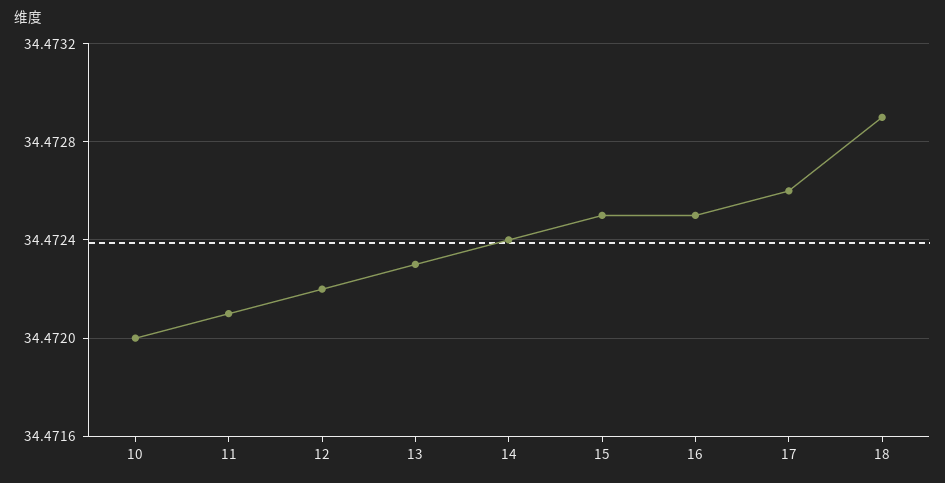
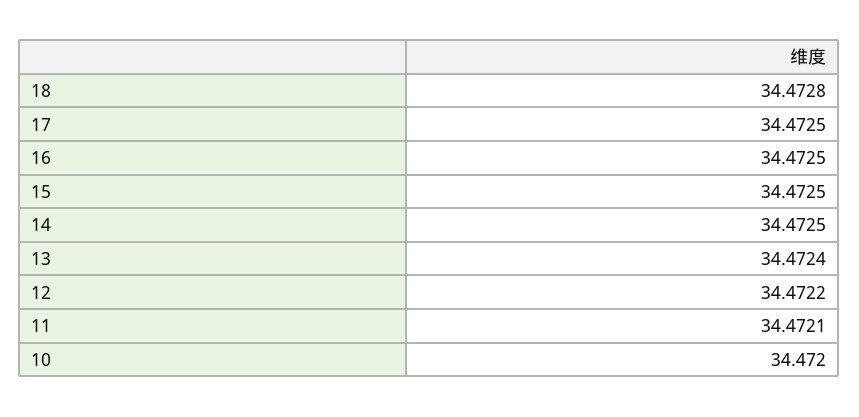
  {
    "10": 34.472,
    "11": 34.4721,
    "12": 34.4722,
-   "13": 34.4723,
+   "13": 34.4724,
-   "14": 34.4724,
+   "14": 34.4725,
    "15": 34.4725,
    "16": 34.4725,
-   "17": 34.4726,
+   "17": 34.4725,
-   "18": 34.4729
+   "18": 34.4728
  }

